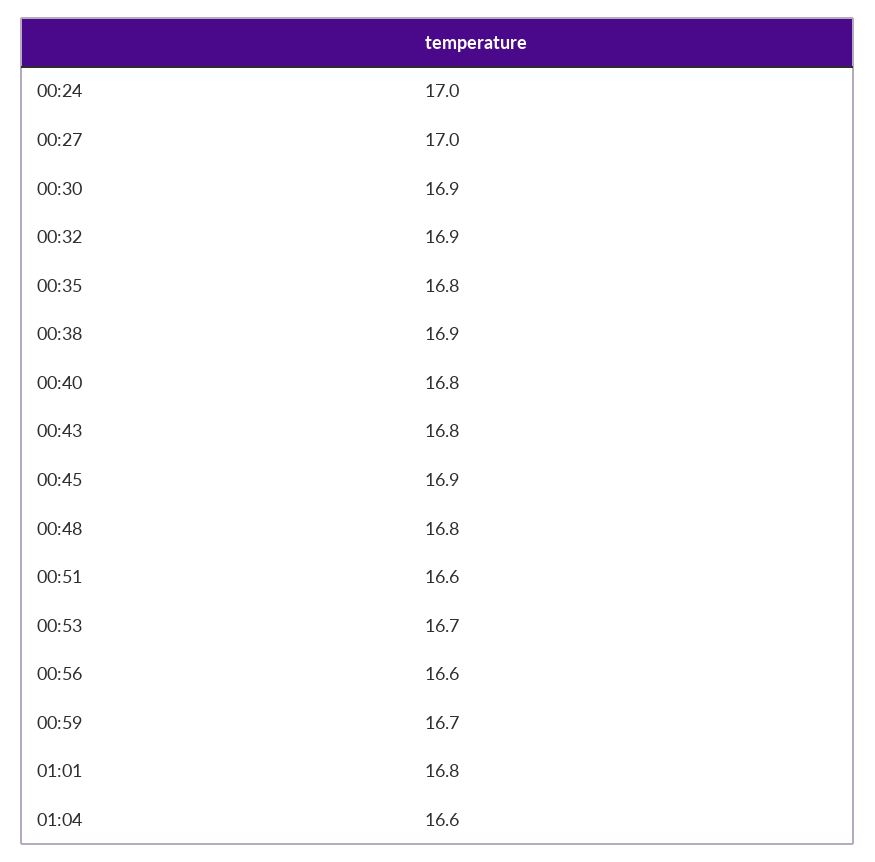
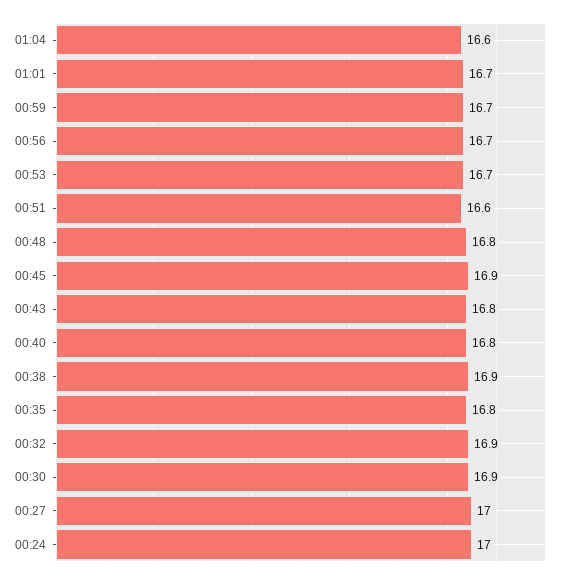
  {
    "00:24": 17,
    "00:27": 17,
    "00:30": 16.9,
    "00:32": 16.9,
    "00:35": 16.8,
    "00:38": 16.9,
    "00:40": 16.8,
    "00:43": 16.8,
    "00:45": 16.9,
    "00:48": 16.8,
    "00:51": 16.6,
    "00:53": 16.7,
-   "00:56": 16.6,
+   "00:56": 16.7,
    "00:59": 16.7,
-   "01:01": 16.8,
+   "01:01": 16.7,
    "01:04": 16.6
  }

